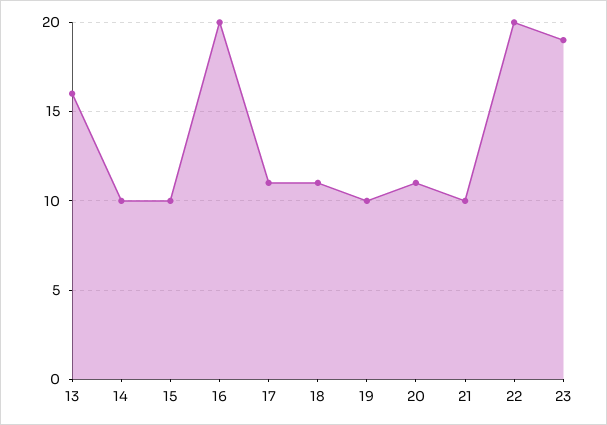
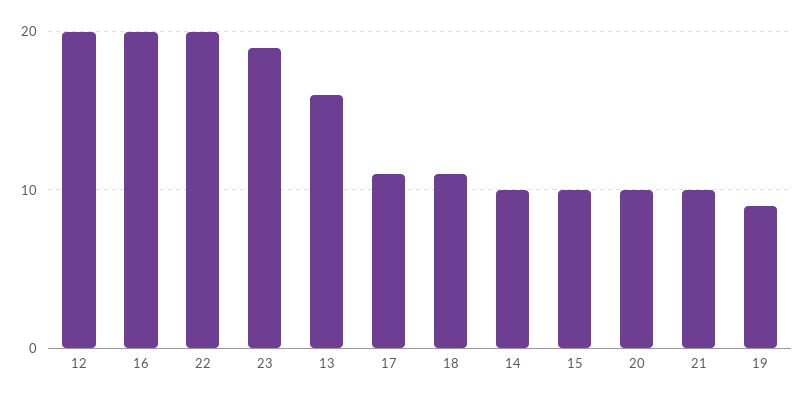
  {
    "13": 16,
    "14": 10,
    "15": 10,
    "16": 20,
    "17": 11,
    "18": 11,
-   "19": 10,
+   "19": 9,
-   "20": 11,
+   "20": 10,
    "21": 10,
    "22": 20,
-   "23": 19
+   "23": 19,
+   "12": 20
  }

